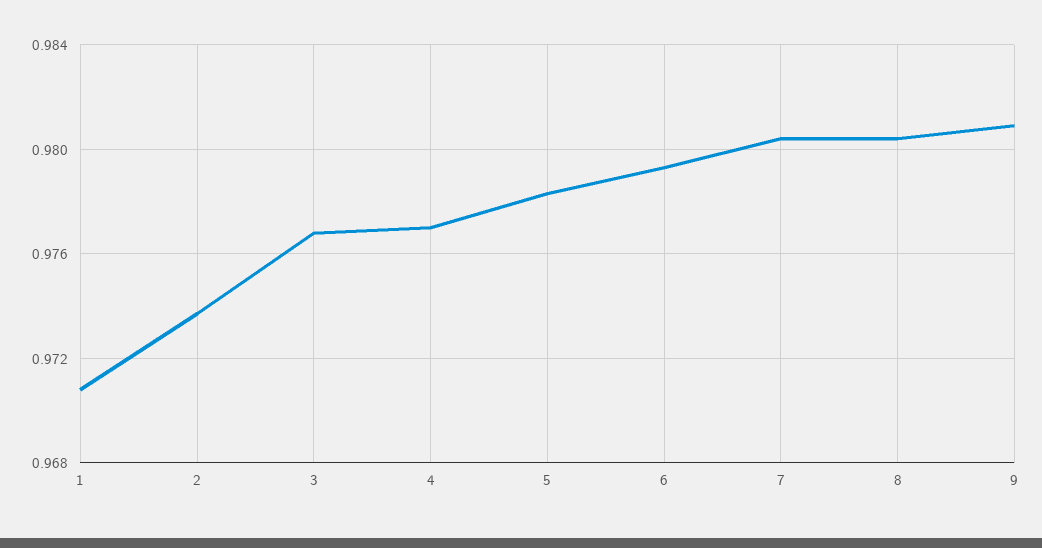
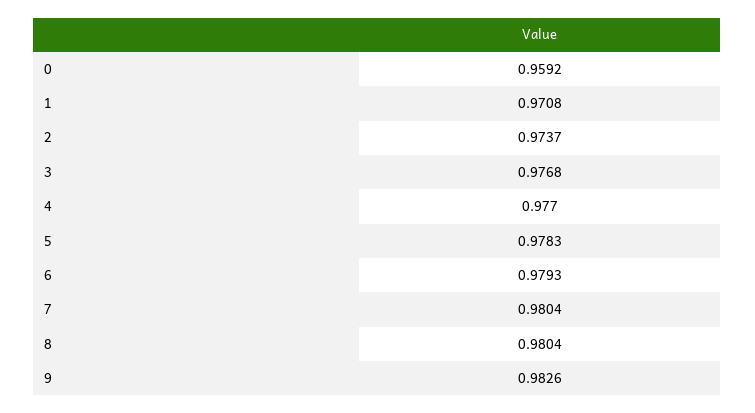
  {
    "1": 0.9708,
    "2": 0.9737,
    "3": 0.9768,
    "4": 0.977,
    "5": 0.9783,
    "6": 0.9793,
    "7": 0.9804,
    "8": 0.9804,
-   "9": 0.981
+   "9": 0.9826,
+   "0": 0.9592
  }

